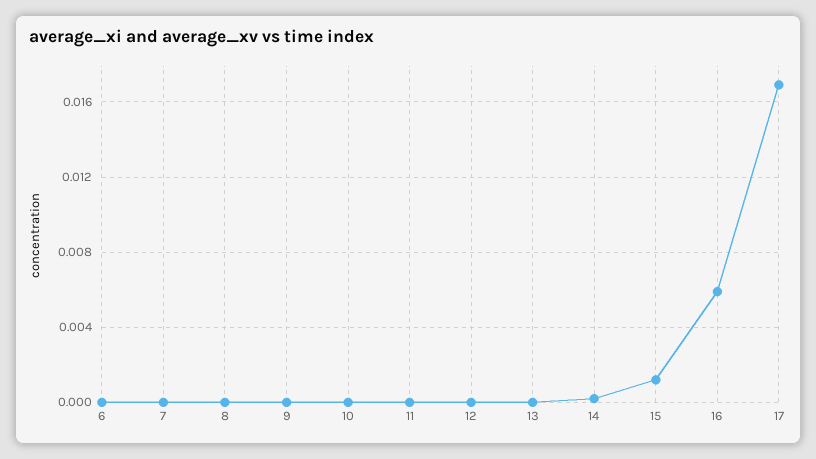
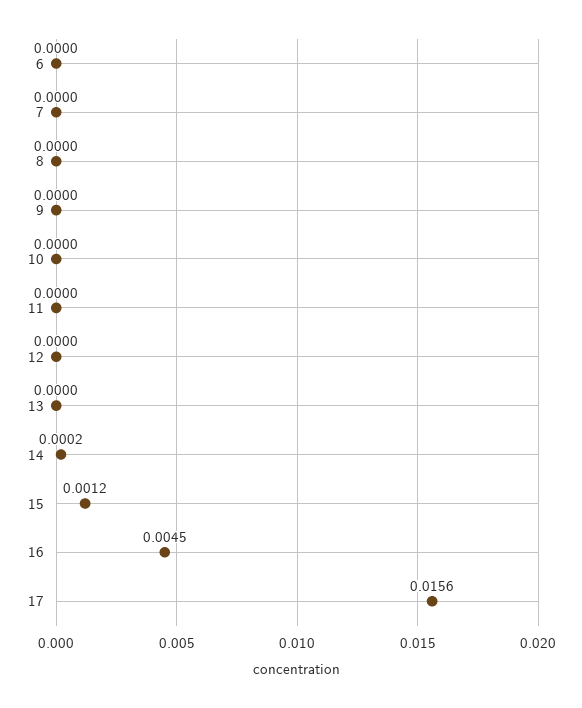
  {
    "6": 0,
    "7": 0,
    "8": 0,
    "9": 0,
    "10": 0,
    "11": 0,
    "12": 0,
    "13": 0,
    "14": 0.0002,
    "15": 0.0012,
-   "16": 0.006,
+   "16": 0.0045,
-   "17": 0.017
+   "17": 0.0156
  }

